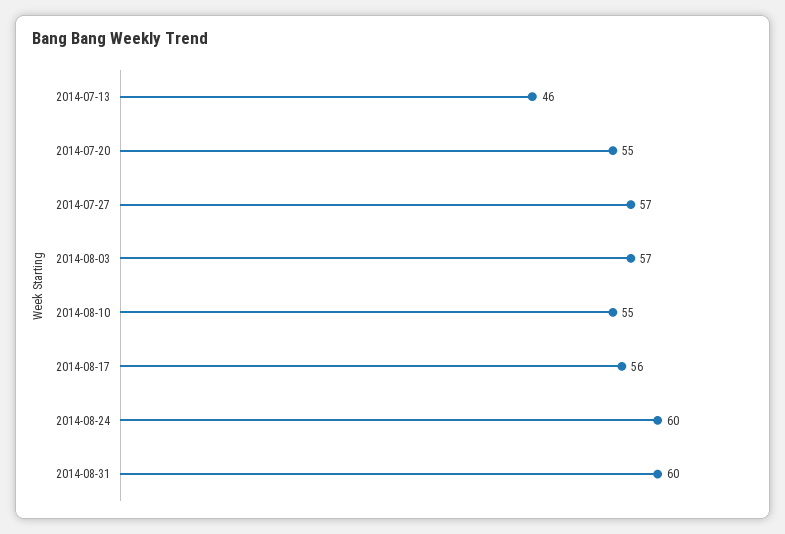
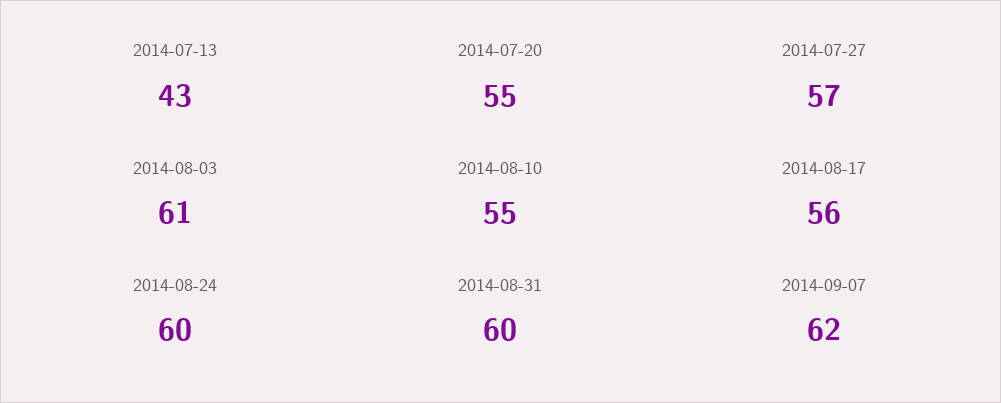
  {
-   "2014-07-13": 46,
+   "2014-07-13": 43,
    "2014-07-20": 55,
    "2014-07-27": 57,
-   "2014-08-03": 57,
+   "2014-08-03": 61,
    "2014-08-10": 55,
    "2014-08-17": 56,
    "2014-08-24": 60,
-   "2014-08-31": 60
+   "2014-08-31": 60,
+   "2014-09-07": 62
  }

